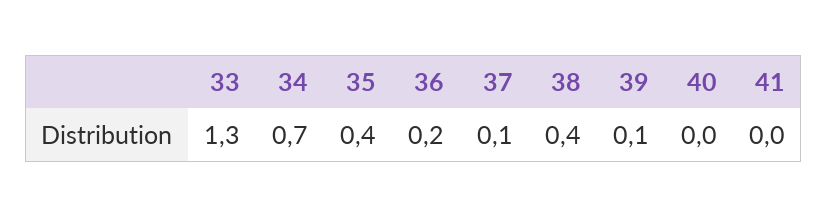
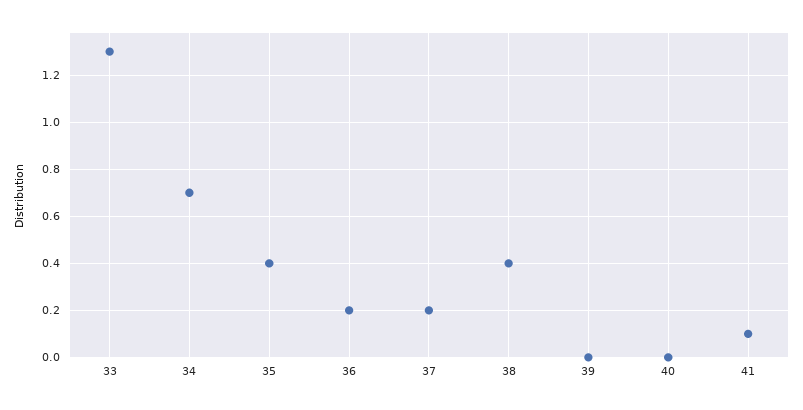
  {
    "33": 1.3,
    "34": 0.7,
    "35": 0.4,
    "36": 0.2,
-   "37": 0.1,
+   "37": 0.2,
    "38": 0.4,
-   "39": 0.1,
+   "39": 0,
    "40": 0,
-   "41": 0
+   "41": 0.1
  }

